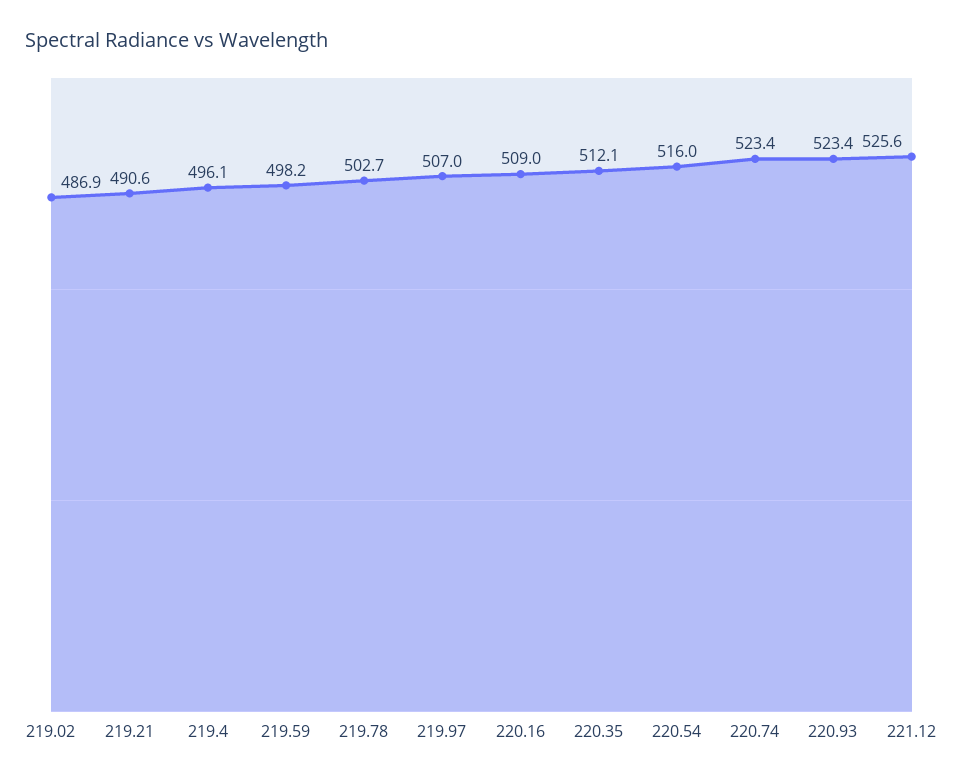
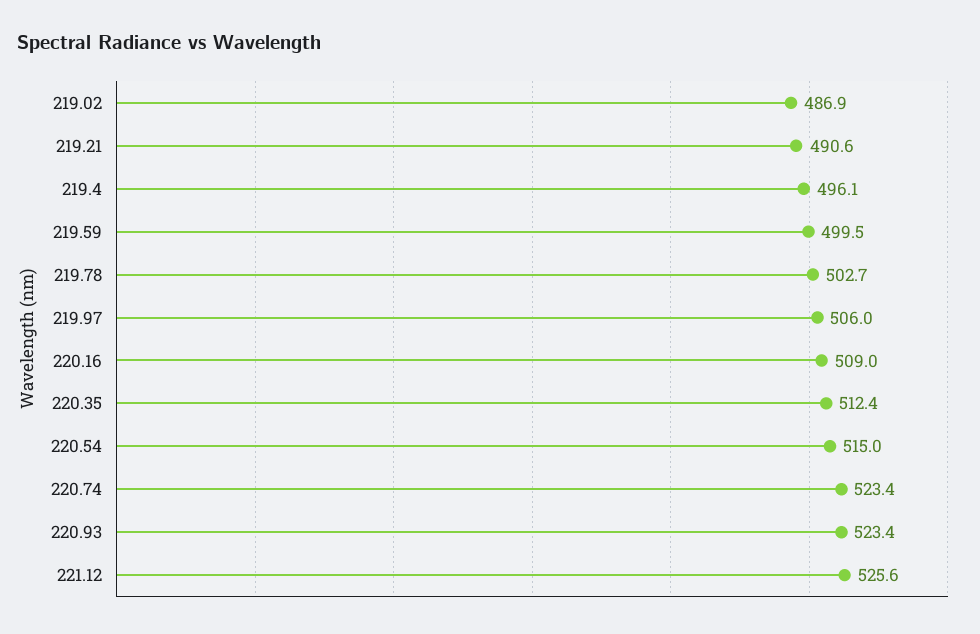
  {
    "219.02": 486.9,
    "219.21": 490.6,
    "219.4": 496.1,
-   "219.59": 498.2,
+   "219.59": 499.5,
    "219.78": 502.7,
-   "219.97": 507,
+   "219.97": 506,
    "220.16": 509,
-   "220.35": 512.1,
+   "220.35": 512.4,
-   "220.54": 516,
+   "220.54": 515,
    "220.74": 523.4,
    "220.93": 523.4,
    "221.12": 525.6
  }

